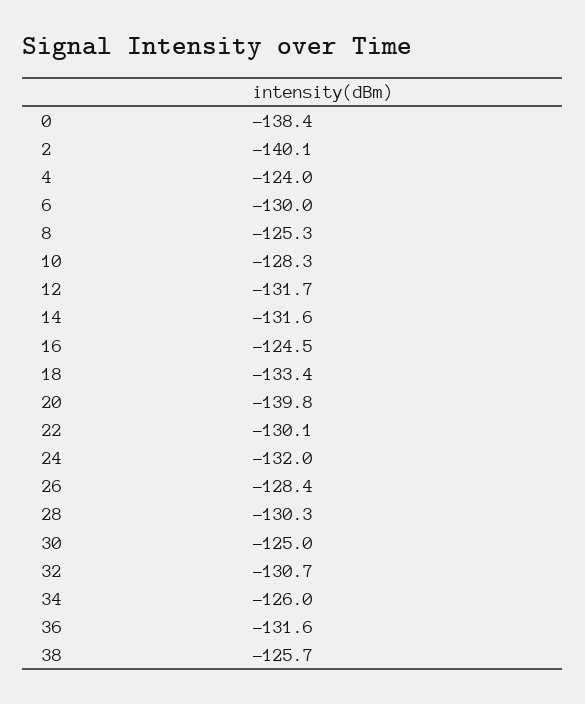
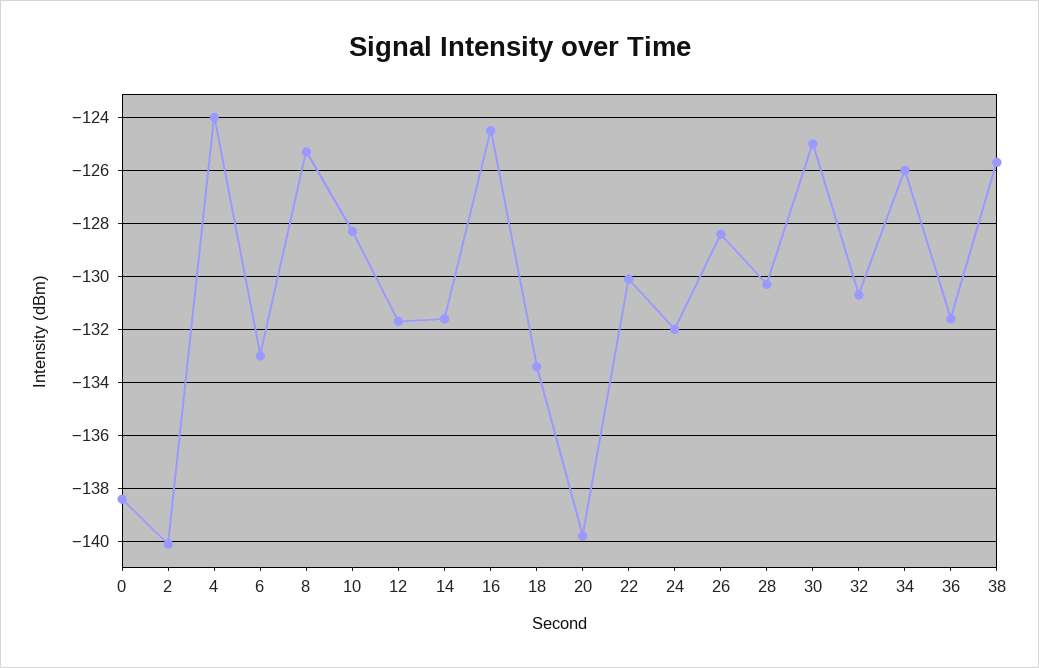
  {
    "0": -138.4,
    "2": -140.1,
    "4": -124,
-   "6": -130,
+   "6": -133,
    "8": -125.3,
    "10": -128.3,
    "12": -131.7,
    "14": -131.6,
    "16": -124.5,
    "18": -133.4,
    "20": -139.8,
    "22": -130.1,
    "24": -132,
    "26": -128.4,
    "28": -130.3,
    "30": -125,
    "32": -130.7,
    "34": -126,
    "36": -131.6,
    "38": -125.7
  }

